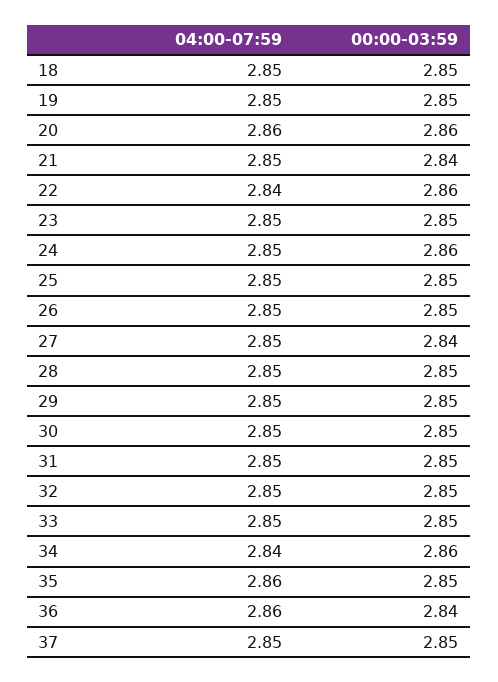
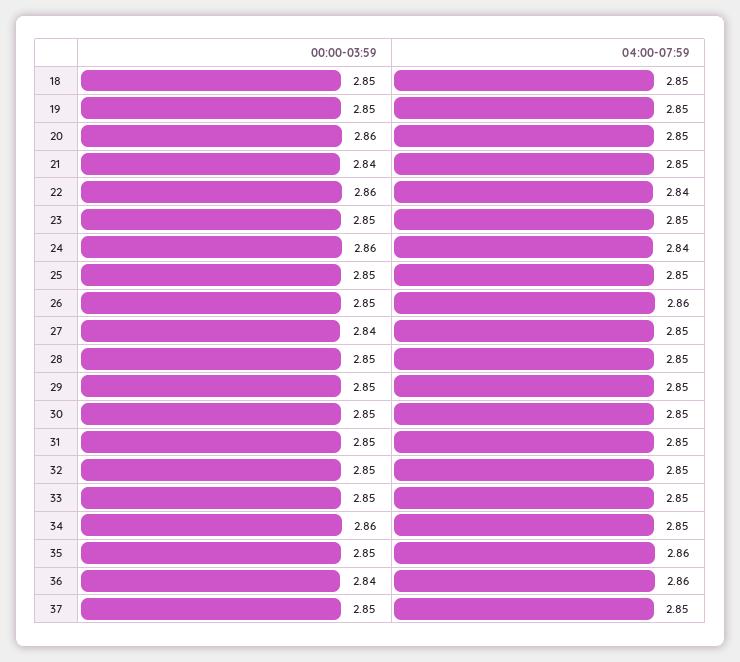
  {
    "04:00-07:59": {
      "18": 2.85,
      "19": 2.85,
-     "20": 2.86,
+     "20": 2.85,
      "21": 2.85,
      "22": 2.84,
      "23": 2.85,
-     "24": 2.85,
+     "24": 2.84,
      "25": 2.85,
-     "26": 2.85,
+     "26": 2.86,
      "27": 2.85,
      "28": 2.85,
      "29": 2.85,
      "30": 2.85,
      "31": 2.85,
      "32": 2.85,
      "33": 2.85,
-     "34": 2.84,
+     "34": 2.85,
      "35": 2.86,
      "36": 2.86,
      "37": 2.85
    },
    "00:00-03:59": {
      "18": 2.85,
      "19": 2.85,
      "20": 2.86,
      "21": 2.84,
      "22": 2.86,
      "23": 2.85,
      "24": 2.86,
      "25": 2.85,
      "26": 2.85,
      "27": 2.84,
      "28": 2.85,
      "29": 2.85,
      "30": 2.85,
      "31": 2.85,
      "32": 2.85,
      "33": 2.85,
      "34": 2.86,
      "35": 2.85,
      "36": 2.84,
      "37": 2.85
    }
  }

